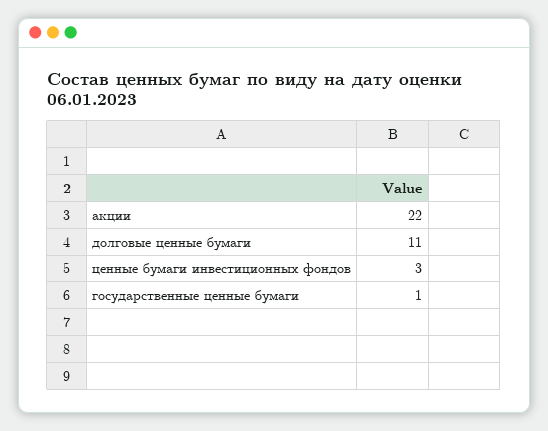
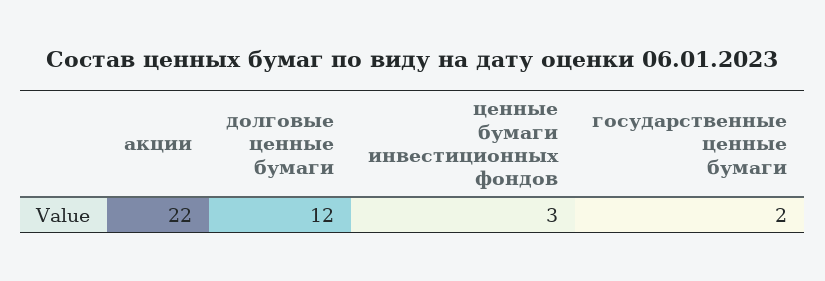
  {
    "акции": 22,
-   "долговые ценные бумаги": 11,
+   "долговые ценные бумаги": 12,
    "ценные бумаги инвестиционных фондов": 3,
-   "государственные ценные бумаги": 1
+   "государственные ценные бумаги": 2
  }

